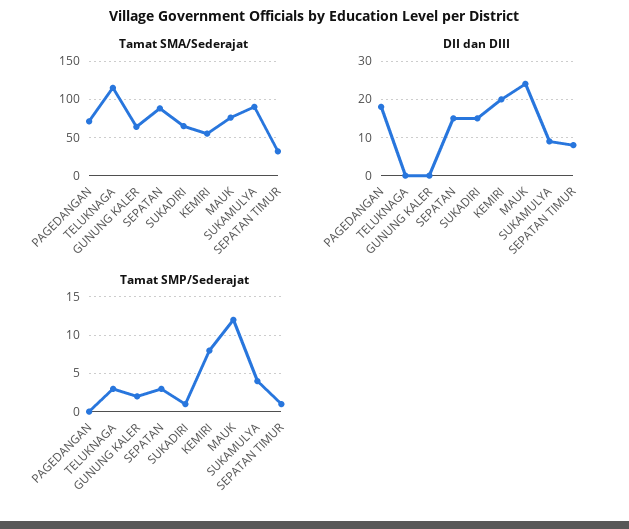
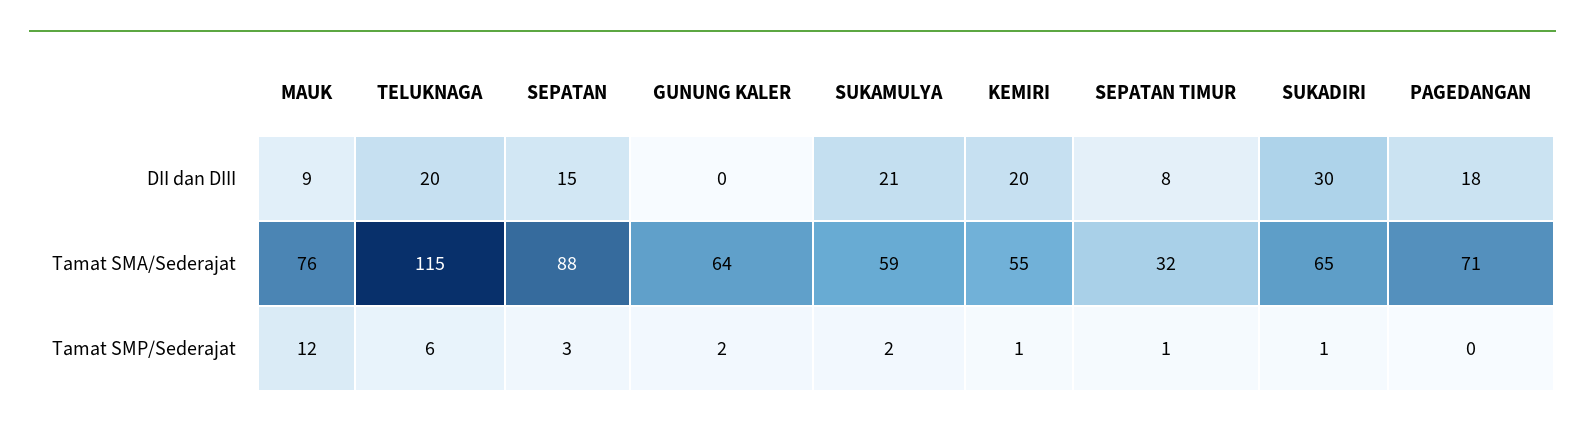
  {
    "Tamat SMA/Sederajat": {
      "PAGEDANGAN": 71,
      "TELUKNAGA": 115,
      "GUNUNG KALER": 64,
      "SEPATAN": 88,
      "SUKADIRI": 65,
      "KEMIRI": 55,
      "MAUK": 76,
-     "SUKAMULYA": 90,
+     "SUKAMULYA": 59,
      "SEPATAN TIMUR": 32
    },
    "DII dan DIII": {
      "PAGEDANGAN": 18,
-     "TELUKNAGA": 0,
+     "TELUKNAGA": 20,
      "GUNUNG KALER": 0,
      "SEPATAN": 15,
-     "SUKADIRI": 15,
+     "SUKADIRI": 30,
      "KEMIRI": 20,
-     "MAUK": 25,
+     "MAUK": 9,
-     "SUKAMULYA": 10,
+     "SUKAMULYA": 21,
      "SEPATAN TIMUR": 8
    },
    "Tamat SMP/Sederajat": {
      "PAGEDANGAN": 0,
-     "TELUKNAGA": 3,
+     "TELUKNAGA": 6,
      "GUNUNG KALER": 2,
      "SEPATAN": 3,
      "SUKADIRI": 1,
-     "KEMIRI": 8,
+     "KEMIRI": 1,
      "MAUK": 12,
-     "SUKAMULYA": 4,
+     "SUKAMULYA": 2,
      "SEPATAN TIMUR": 1
    }
  }

